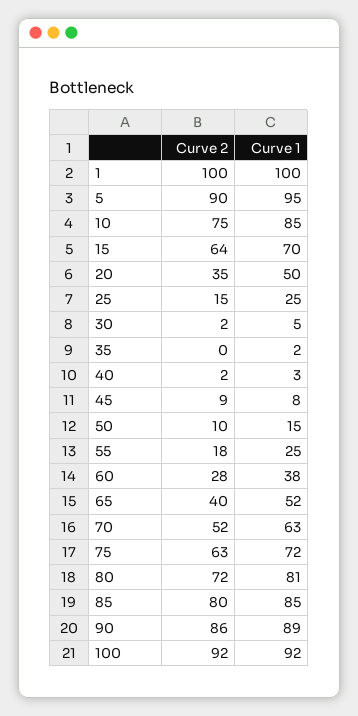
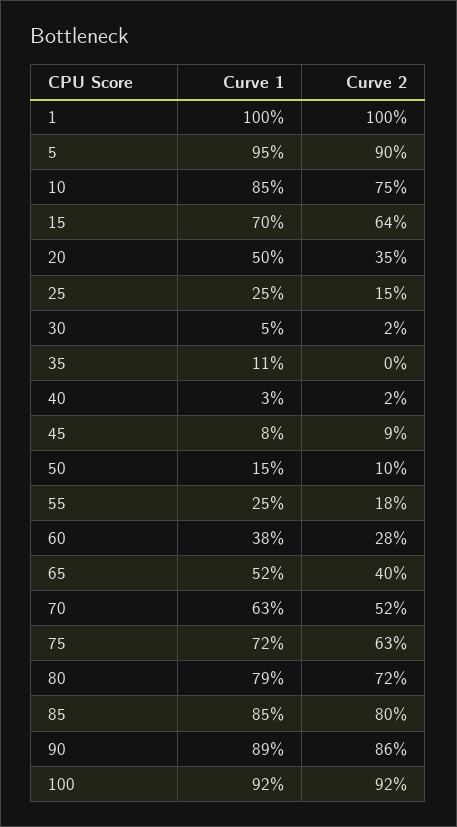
  {
    "Curve 2": {
      "1": 100,
      "5": 90,
      "10": 75,
      "15": 64,
      "20": 35,
      "25": 15,
      "30": 2,
      "35": 0,
      "40": 2,
      "45": 9,
      "50": 10,
      "55": 18,
      "60": 28,
      "65": 40,
      "70": 52,
      "75": 63,
      "80": 72,
      "85": 80,
      "90": 86,
      "100": 92
    },
    "Curve 1": {
      "1": 100,
      "5": 95,
      "10": 85,
      "15": 70,
      "20": 50,
      "25": 25,
      "30": 5,
-     "35": 2,
+     "35": 11,
      "40": 3,
      "45": 8,
      "50": 15,
      "55": 25,
      "60": 38,
      "65": 52,
      "70": 63,
      "75": 72,
-     "80": 81,
+     "80": 79,
      "85": 85,
      "90": 89,
      "100": 92
    }
  }

